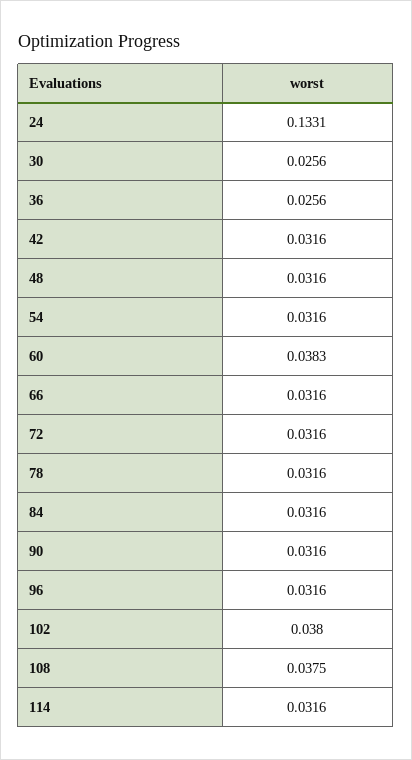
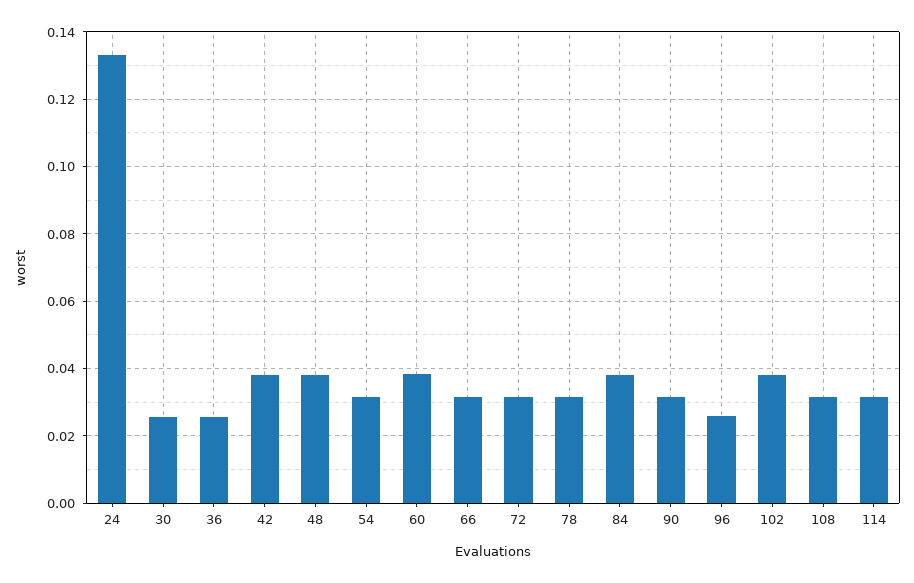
  {
    "24": 0.1331,
    "30": 0.0256,
    "36": 0.0256,
-   "42": 0.0316,
+   "42": 0.038,
-   "48": 0.0316,
+   "48": 0.038,
    "54": 0.0316,
    "60": 0.0383,
    "66": 0.0316,
    "72": 0.0316,
    "78": 0.0316,
-   "84": 0.0316,
+   "84": 0.038,
    "90": 0.0316,
-   "96": 0.0316,
+   "96": 0.026,
    "102": 0.038,
-   "108": 0.0375,
+   "108": 0.032,
    "114": 0.0316
  }

